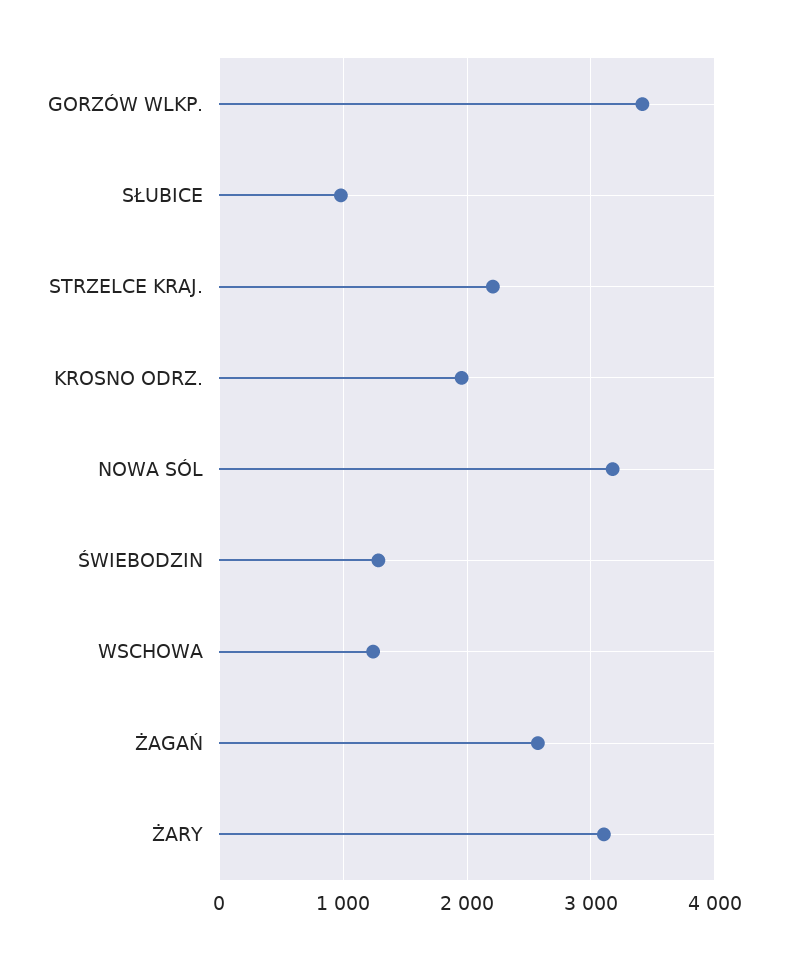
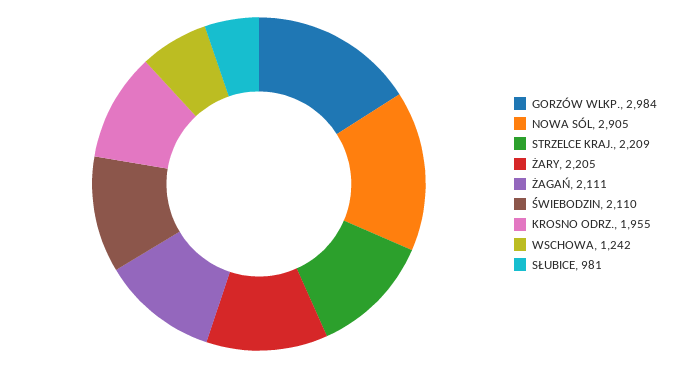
  {
-   "GORZÓW WLKP.": 3400,
+   "GORZÓW WLKP.": 2984,
    "SŁUBICE": 981,
    "STRZELCE KRAJ.": 2209,
    "KROSNO ODRZ.": 1955,
-   "NOWA SÓL": 3200,
+   "NOWA SÓL": 2905,
-   "ŚWIEBODZIN": 1300,
+   "ŚWIEBODZIN": 2110,
    "WSCHOWA": 1242,
-   "ŻAGAŃ": 2600,
+   "ŻAGAŃ": 2111,
-   "ŻARY": 3100
+   "ŻARY": 2205
  }

